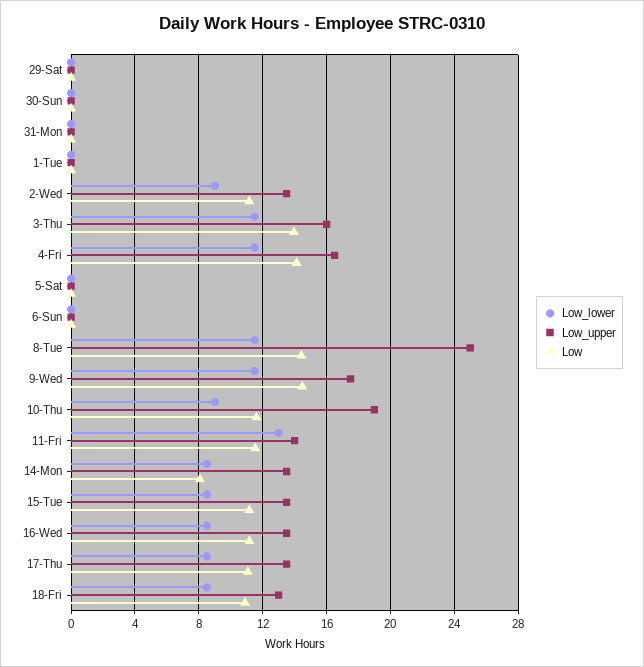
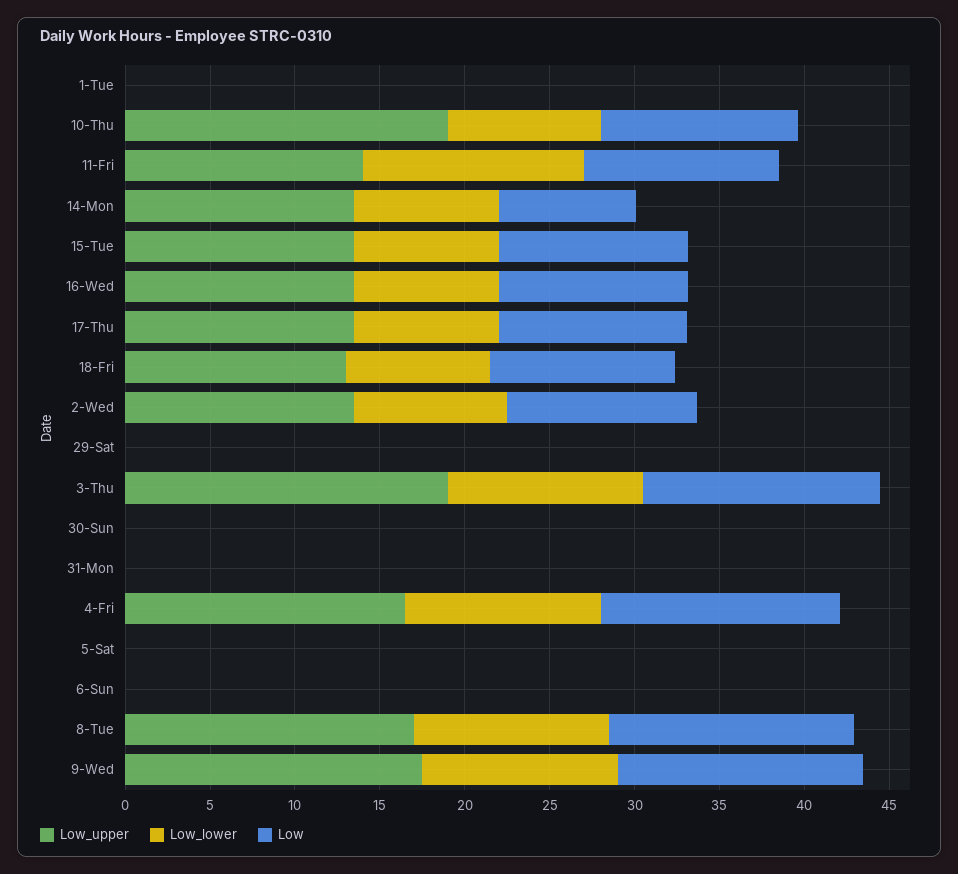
  {
    "Low_lower": {
      "29-Sat": 0,
      "30-Sun": 0,
      "31-Mon": 0,
      "1-Tue": 0,
      "2-Wed": 9,
      "3-Thu": 11.5,
      "4-Fri": 11.5,
      "5-Sat": 0,
      "6-Sun": 0,
      "8-Tue": 11.5,
      "9-Wed": 11.5,
      "10-Thu": 9,
      "11-Fri": 13,
      "14-Mon": 8.5,
      "15-Tue": 8.5,
      "16-Wed": 8.5,
      "17-Thu": 8.5,
      "18-Fri": 8.5
    },
    "Low_upper": {
      "29-Sat": 0,
      "30-Sun": 0,
      "31-Mon": 0,
      "1-Tue": 0,
      "2-Wed": 13.5,
-     "3-Thu": 16,
+     "3-Thu": 19,
      "4-Fri": 16.5,
      "5-Sat": 0,
      "6-Sun": 0,
-     "8-Tue": 25,
+     "8-Tue": 17,
      "9-Wed": 17.5,
      "10-Thu": 19,
      "11-Fri": 14,
      "14-Mon": 13.5,
      "15-Tue": 13.5,
      "16-Wed": 13.5,
      "17-Thu": 13.5,
      "18-Fri": 13
    },
    "Low": {
      "29-Sat": 0,
      "30-Sun": 0,
      "31-Mon": 0,
      "1-Tue": 0,
      "2-Wed": 11,
      "3-Thu": 14,
      "4-Fri": 14,
      "5-Sat": 0,
      "6-Sun": 0,
      "8-Tue": 14.5,
      "9-Wed": 14.5,
      "10-Thu": 11.5,
      "11-Fri": 11.5,
      "14-Mon": 8,
      "15-Tue": 11,
      "16-Wed": 11,
      "17-Thu": 11,
      "18-Fri": 11
    }
  }

